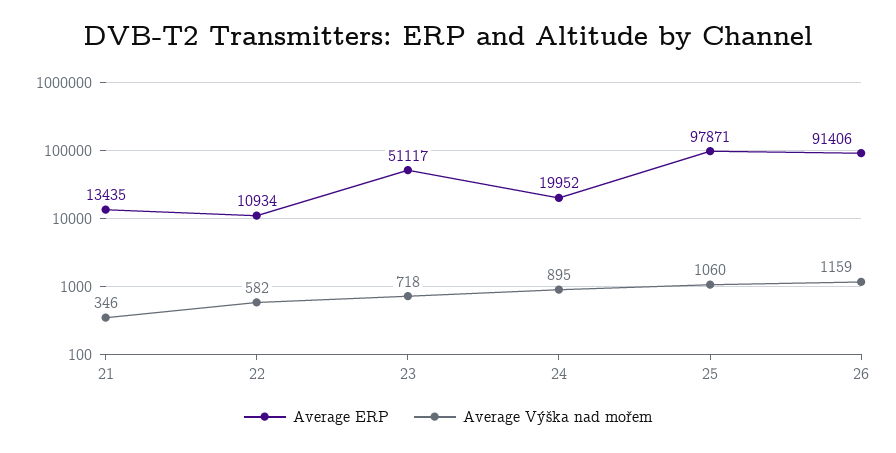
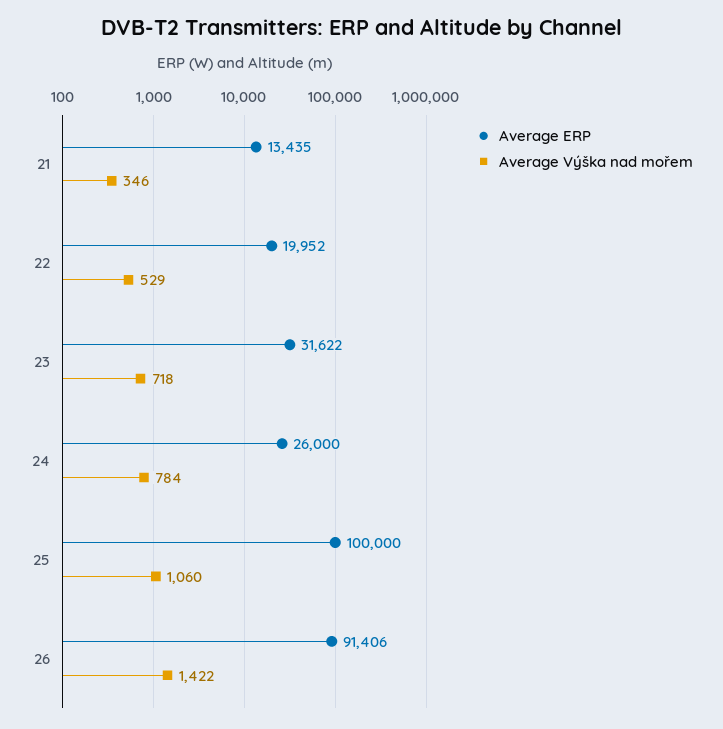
  {
    "Average ERP": {
      "21": 13435,
-     "22": 10934,
+     "22": 19952,
-     "23": 51117,
+     "23": 31622,
-     "24": 19952,
+     "24": 26000,
-     "25": 97871,
+     "25": 100000,
      "26": 91406
    },
    "Average Výška nad mořem": {
      "21": 346,
-     "22": 582,
+     "22": 529,
      "23": 718,
-     "24": 895,
+     "24": 784,
      "25": 1060,
-     "26": 1159
+     "26": 1422
    }
  }

